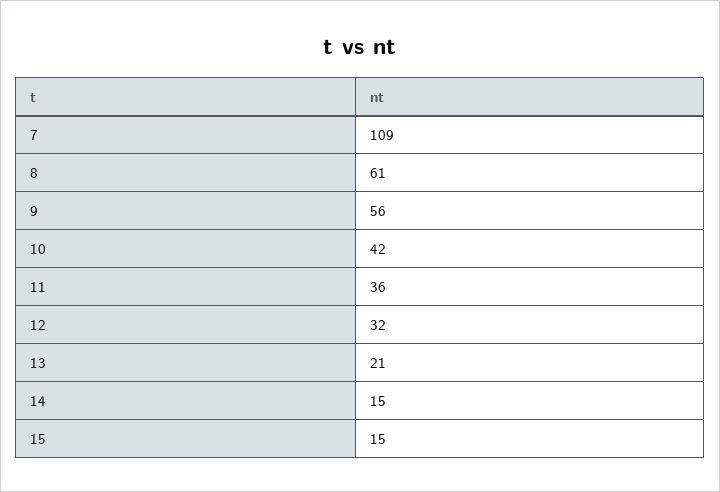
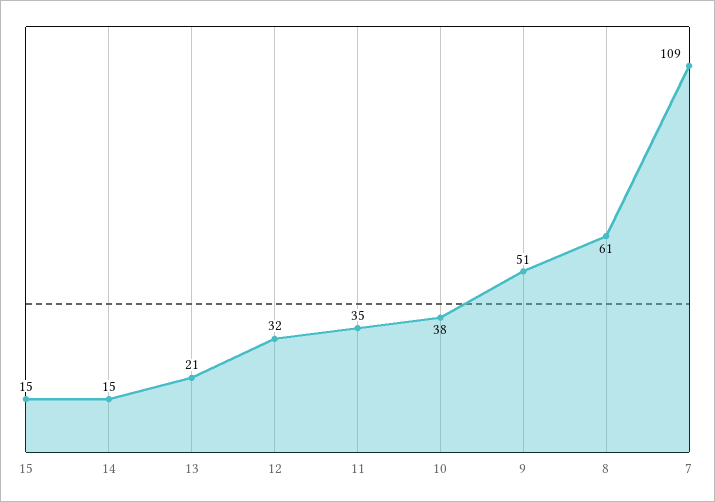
  {
    "7": 109,
    "8": 61,
-   "9": 56,
+   "9": 51,
-   "10": 42,
+   "10": 38,
-   "11": 36,
+   "11": 35,
    "12": 32,
    "13": 21,
    "14": 15,
    "15": 15
  }

